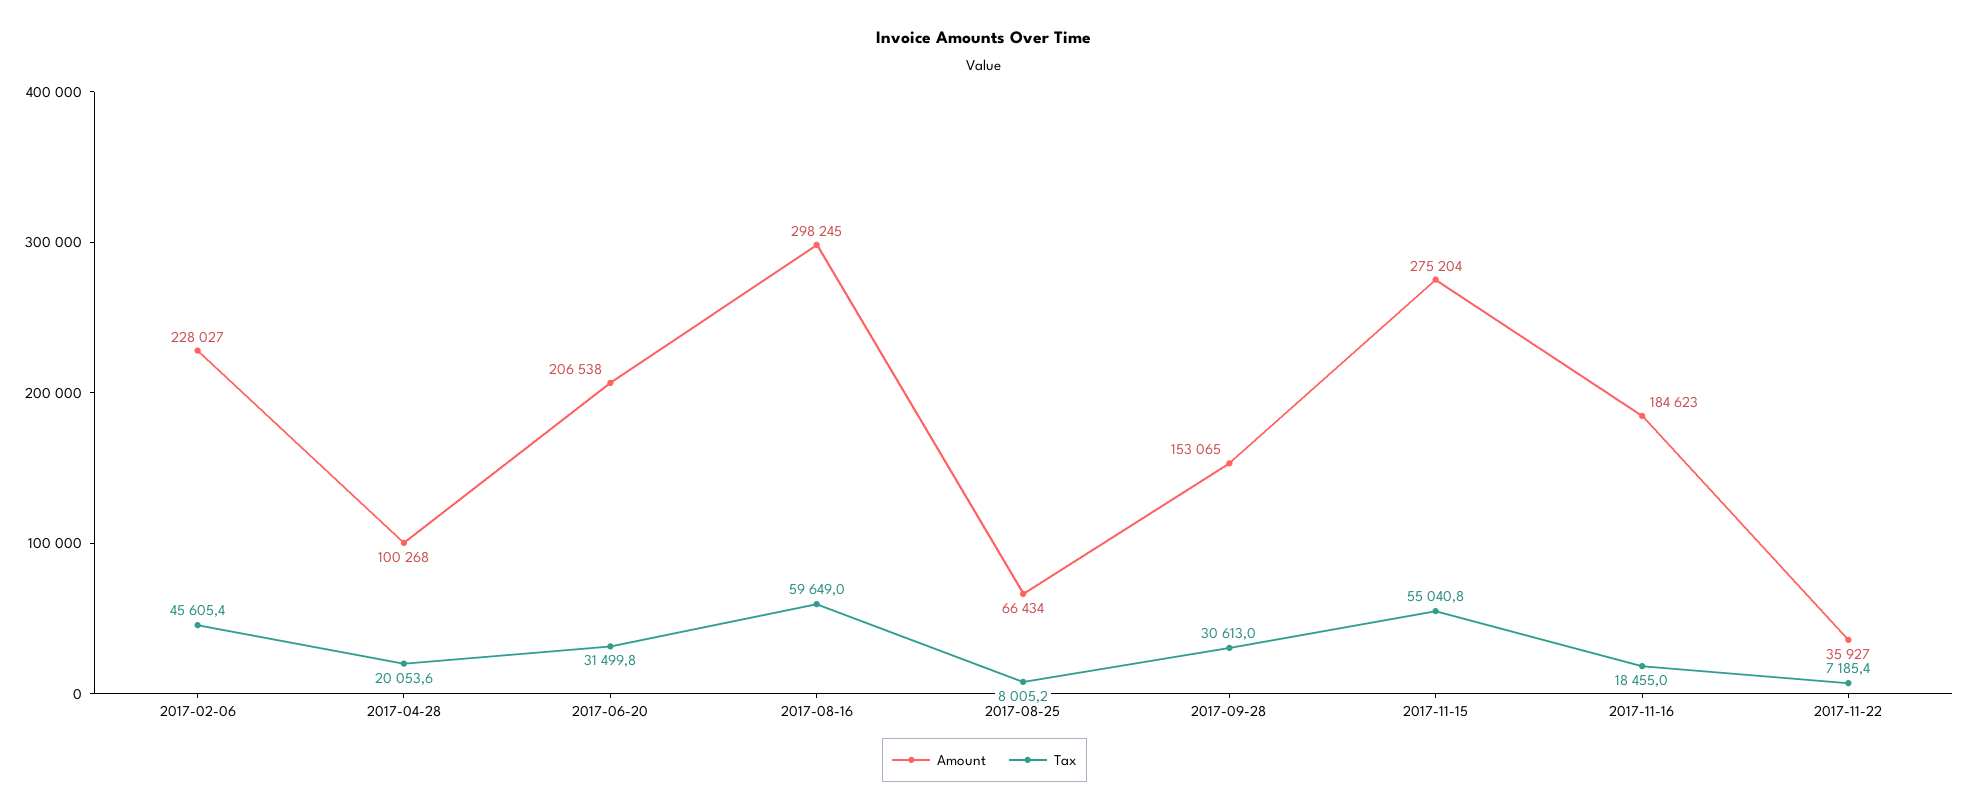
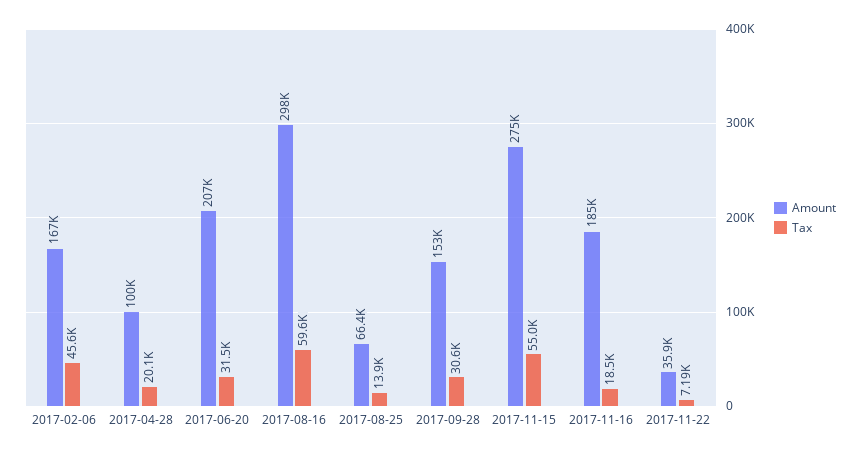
  {
    "Amount": {
-     "2017-02-06": 228027,
+     "2017-02-06": 167000,
      "2017-04-28": 100268,
      "2017-06-20": 206538,
      "2017-08-16": 298245,
      "2017-08-25": 66434,
      "2017-09-28": 153065,
      "2017-11-15": 275204,
      "2017-11-16": 184623,
      "2017-11-22": 35927
    },
    "Tax": {
      "2017-02-06": 45605.4,
      "2017-04-28": 20053.6,
      "2017-06-20": 31499.8,
      "2017-08-16": 59649,
-     "2017-08-25": 8005.2,
+     "2017-08-25": 13900,
      "2017-09-28": 30613,
      "2017-11-15": 55040.8,
      "2017-11-16": 18455,
      "2017-11-22": 7185.4
    }
  }

